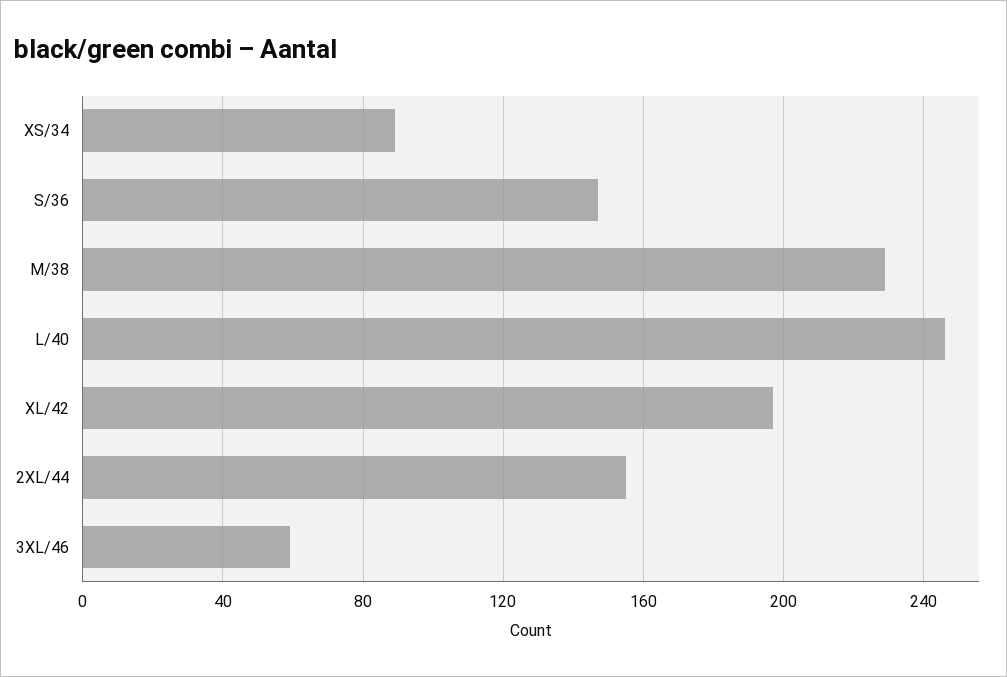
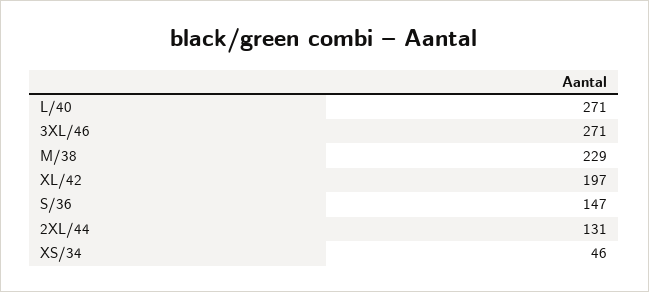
  {
-   "XS/34": 90,
+   "XS/34": 46,
    "S/36": 147,
    "M/38": 229,
-   "L/40": 245,
+   "L/40": 271,
    "XL/42": 197,
-   "2XL/44": 155,
+   "2XL/44": 131,
-   "3XL/46": 60
+   "3XL/46": 271
  }

